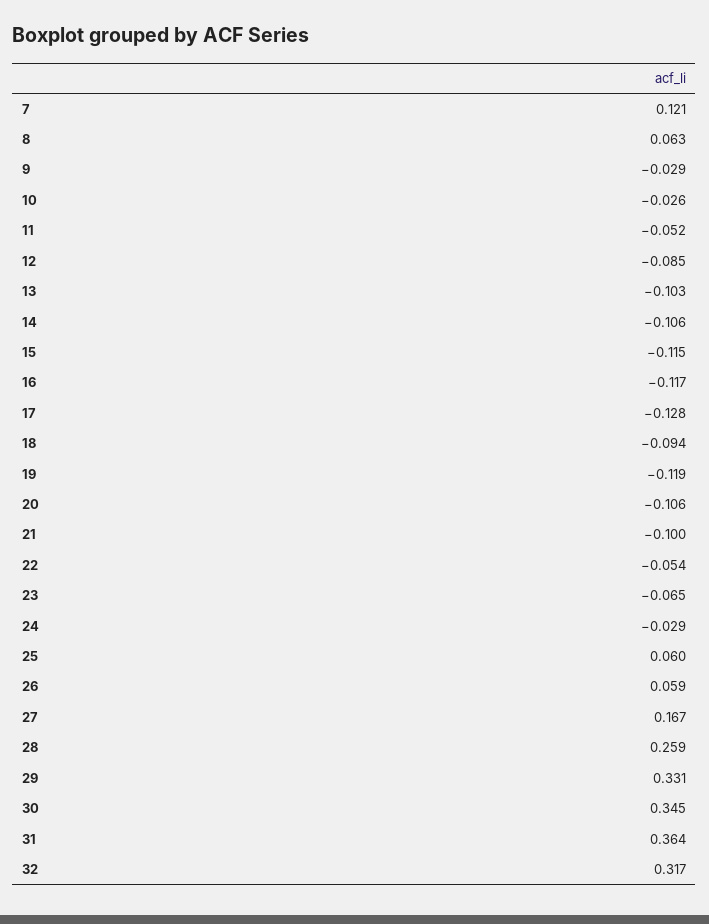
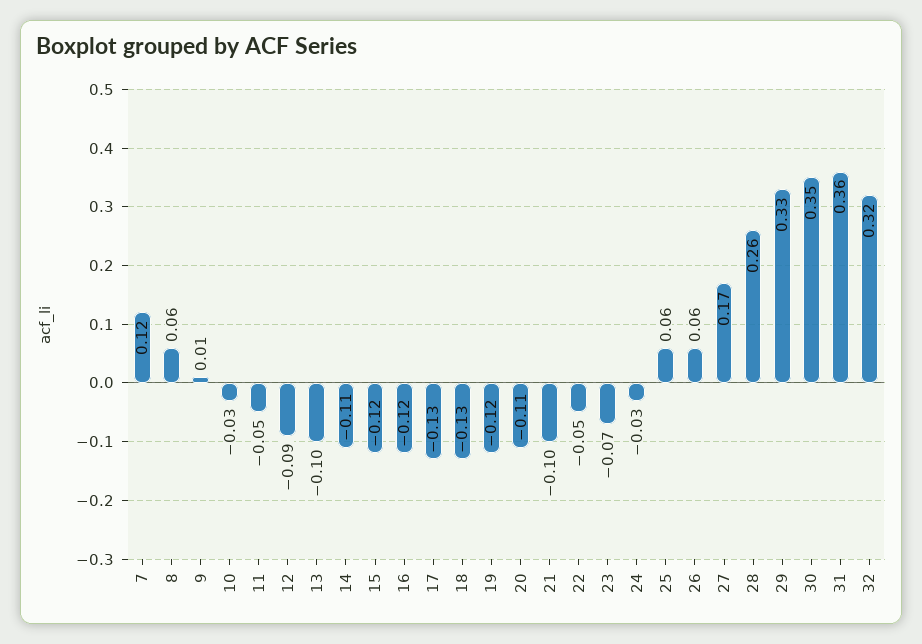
  {
    "7": 0.121,
    "8": 0.063,
-   "9": -0.029,
+   "9": 0.01,
    "10": -0.026,
    "11": -0.052,
    "12": -0.085,
    "13": -0.103,
    "14": -0.106,
    "15": -0.115,
    "16": -0.117,
    "17": -0.128,
-   "18": -0.094,
+   "18": -0.13,
    "19": -0.119,
    "20": -0.106,
    "21": -0.1,
    "22": -0.054,
    "23": -0.065,
    "24": -0.029,
    "25": 0.06,
    "26": 0.059,
    "27": 0.167,
    "28": 0.259,
    "29": 0.331,
    "30": 0.345,
    "31": 0.364,
    "32": 0.317
  }

